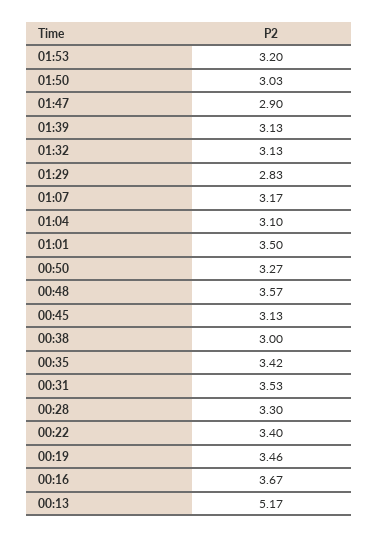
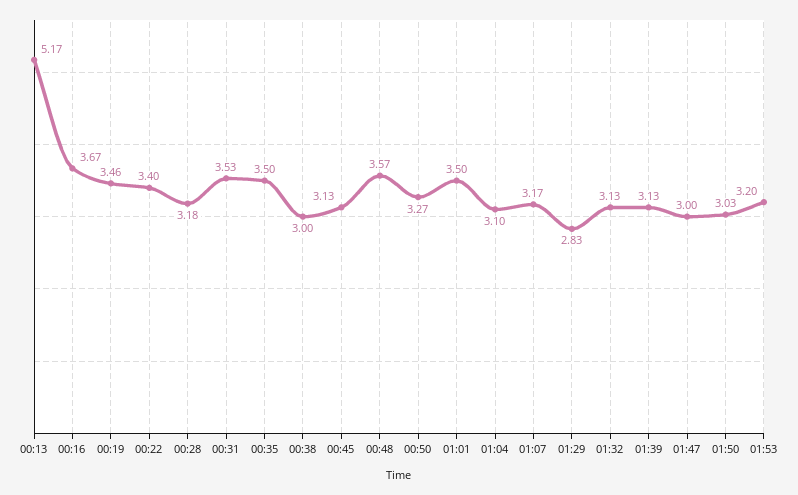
  {
    "01:53": 3.2,
    "01:50": 3.03,
-   "01:47": 2.9,
+   "01:47": 3,
    "01:39": 3.13,
    "01:32": 3.13,
    "01:29": 2.83,
    "01:07": 3.17,
    "01:04": 3.1,
    "01:01": 3.5,
    "00:50": 3.27,
    "00:48": 3.57,
    "00:45": 3.13,
    "00:38": 3,
-   "00:35": 3.42,
+   "00:35": 3.5,
    "00:31": 3.53,
-   "00:28": 3.3,
+   "00:28": 3.18,
    "00:22": 3.4,
    "00:19": 3.46,
    "00:16": 3.67,
    "00:13": 5.17
  }

